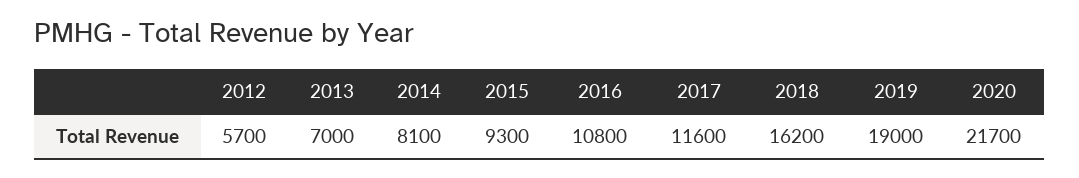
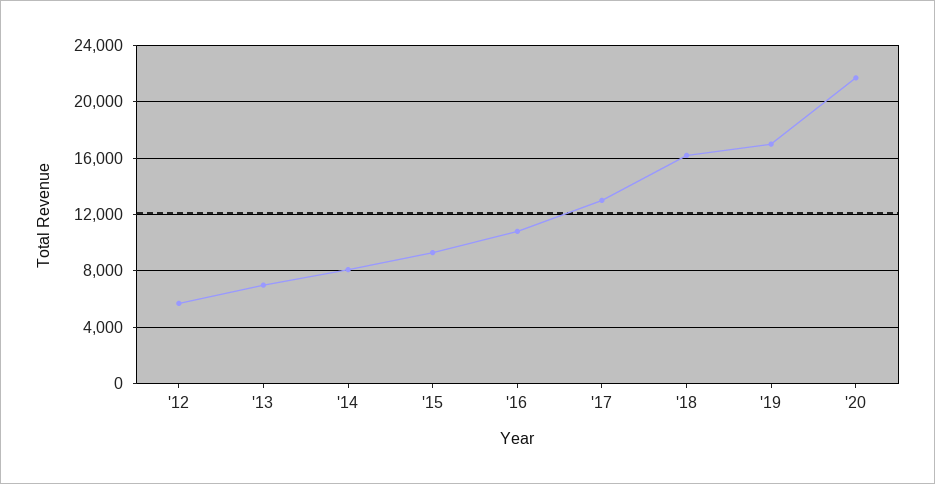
  {
    "2012": 5700,
    "2013": 7000,
    "2014": 8100,
    "2015": 9300,
    "2016": 10800,
-   "2017": 11600,
+   "2017": 13000,
    "2018": 16200,
-   "2019": 19000,
+   "2019": 17000,
    "2020": 21700
  }

